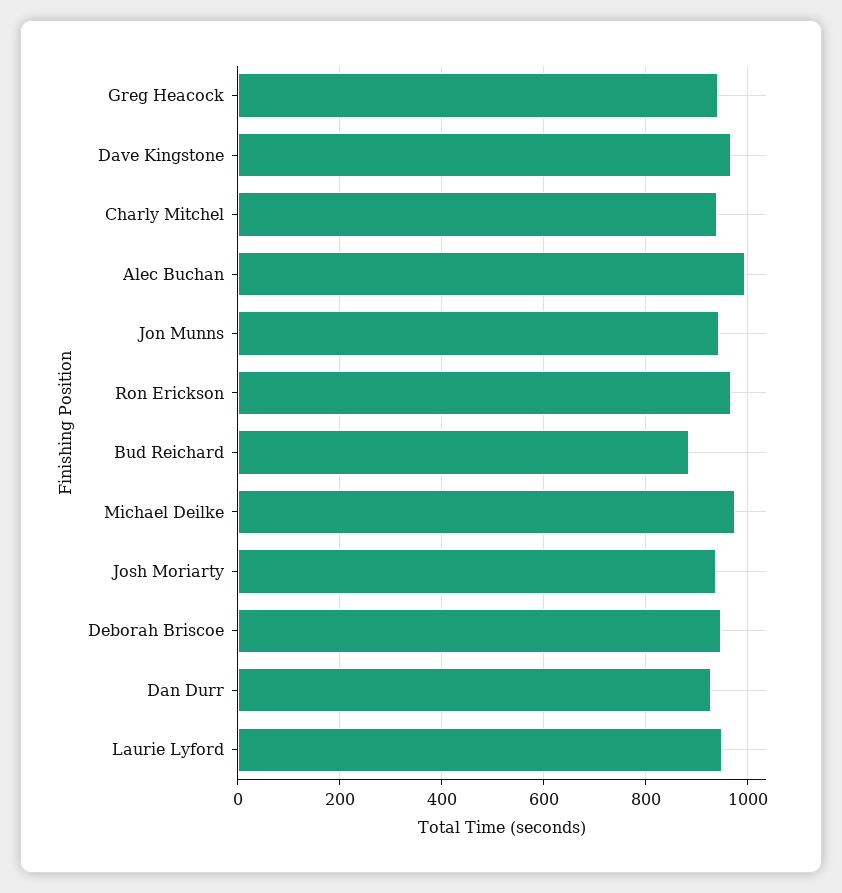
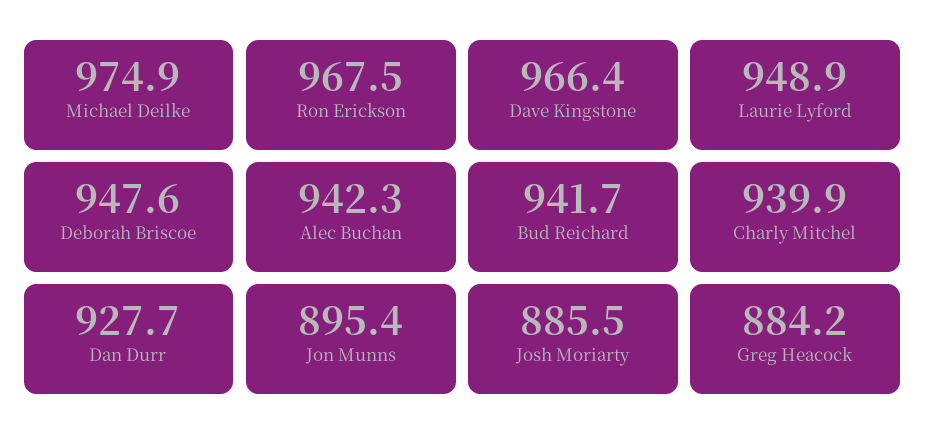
  {
-   "Greg Heacock": 940,
+   "Greg Heacock": 884.2,
    "Dave Kingstone": 966.4,
    "Charly Mitchel": 939.9,
-   "Alec Buchan": 1000,
+   "Alec Buchan": 942.3,
-   "Jon Munns": 940,
+   "Jon Munns": 895.4,
    "Ron Erickson": 967.5,
-   "Bud Reichard": 880,
+   "Bud Reichard": 941.7,
    "Michael Deilke": 974.9,
-   "Josh Moriarty": 940,
+   "Josh Moriarty": 885.5,
    "Deborah Briscoe": 947.6,
    "Dan Durr": 927.7,
    "Laurie Lyford": 948.9
  }

